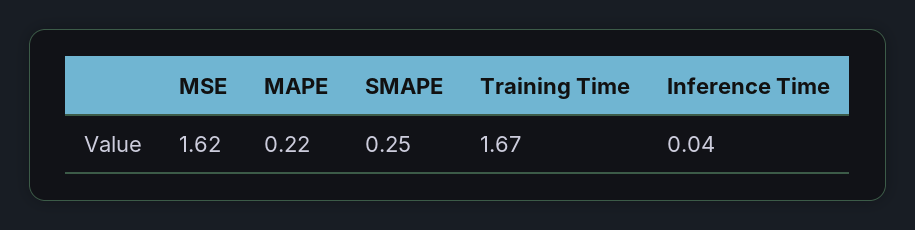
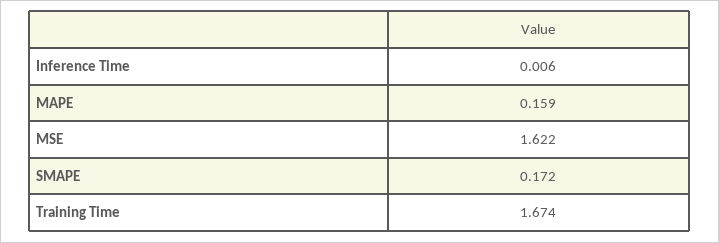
  {
    "MSE": 1.622,
-   "MAPE": 0.22,
+   "MAPE": 0.159,
-   "SMAPE": 0.25,
+   "SMAPE": 0.172,
    "Training Time": 1.674,
-   "Inference Time": 0.04
+   "Inference Time": 0.006
  }

